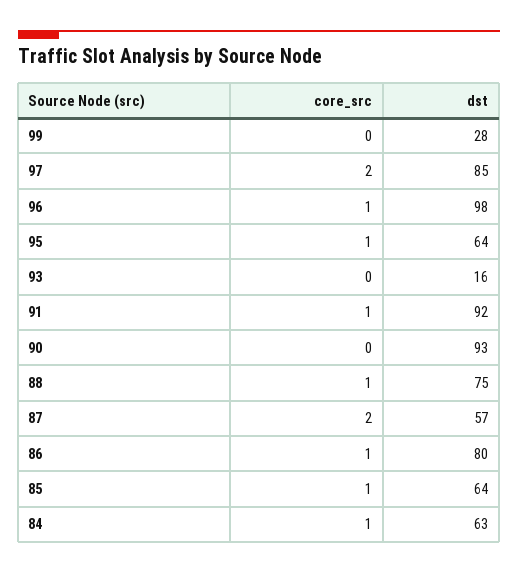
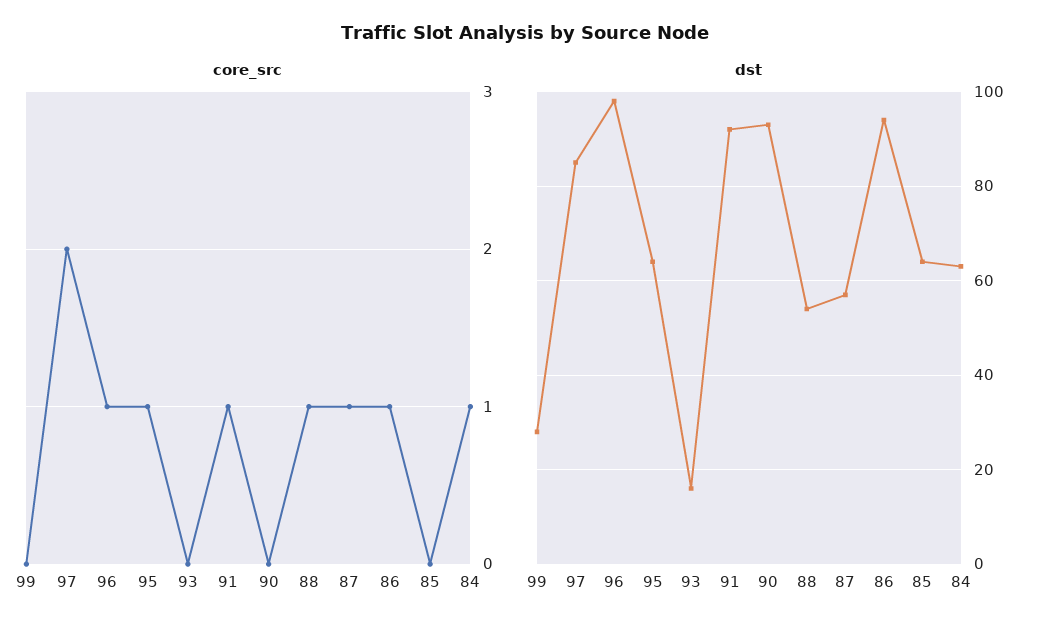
  {
    "core_src": {
      "99": 0,
      "97": 2,
      "96": 1,
      "95": 1,
      "93": 0,
      "91": 1,
      "90": 0,
      "88": 1,
-     "87": 2,
+     "87": 1,
      "86": 1,
-     "85": 1,
+     "85": 0,
      "84": 1
    },
    "dst": {
      "99": 28,
      "97": 85,
      "96": 98,
      "95": 64,
      "93": 16,
      "91": 92,
      "90": 93,
-     "88": 75,
+     "88": 55,
      "87": 57,
-     "86": 80,
+     "86": 95,
      "85": 64,
      "84": 63
    }
  }

